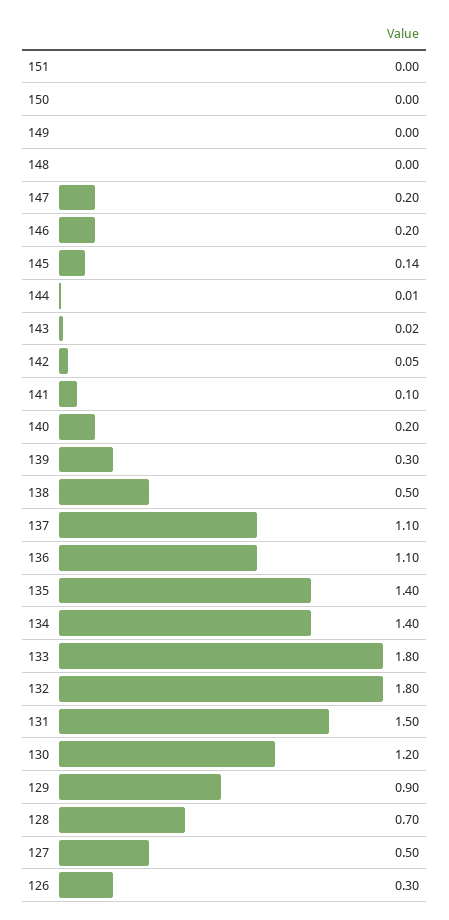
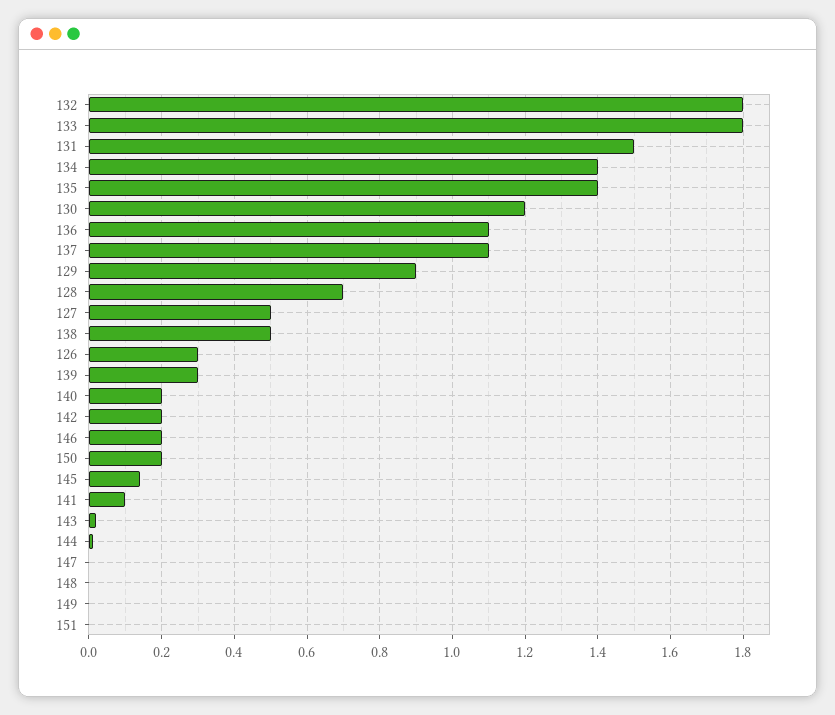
  {
    "151": 0,
-   "150": 0,
+   "150": 0.2,
    "149": 0,
    "148": 0,
-   "147": 0.2,
+   "147": 0,
    "146": 0.2,
    "145": 0.14,
    "144": 0.01,
    "143": 0.02,
-   "142": 0.05,
+   "142": 0.2,
    "141": 0.1,
    "140": 0.2,
    "139": 0.3,
    "138": 0.5,
    "137": 1.1,
    "136": 1.1,
    "135": 1.4,
    "134": 1.4,
    "133": 1.8,
    "132": 1.8,
    "131": 1.5,
    "130": 1.2,
    "129": 0.9,
    "128": 0.7,
    "127": 0.5,
    "126": 0.3
  }

